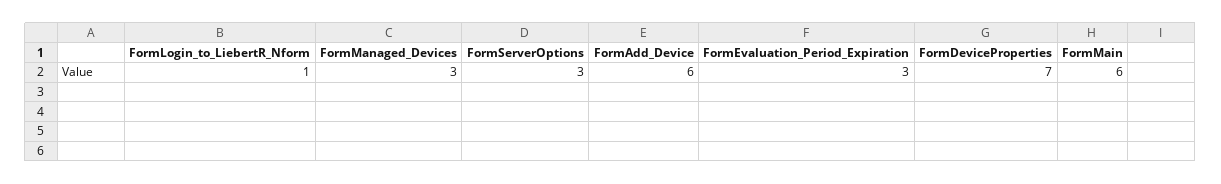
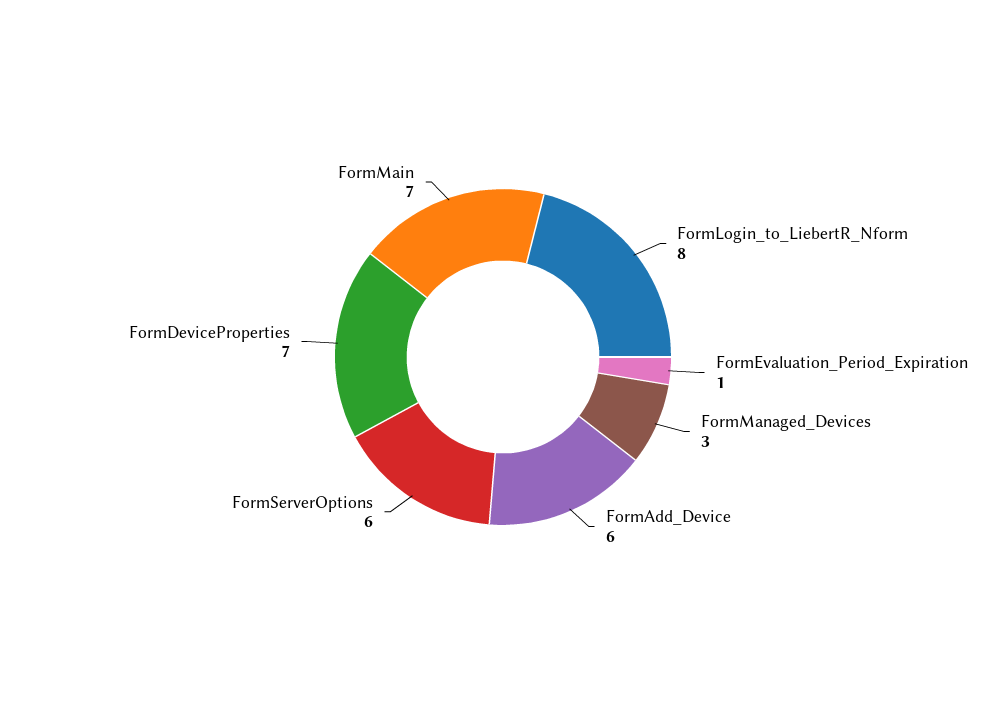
  {
-   "FormLogin_to_LiebertR_Nform": 1,
+   "FormLogin_to_LiebertR_Nform": 8,
    "FormManaged_Devices": 3,
-   "FormServerOptions": 3,
+   "FormServerOptions": 6,
    "FormAdd_Device": 6,
-   "FormEvaluation_Period_Expiration": 3,
+   "FormEvaluation_Period_Expiration": 1,
    "FormDeviceProperties": 7,
-   "FormMain": 6
+   "FormMain": 7
  }

